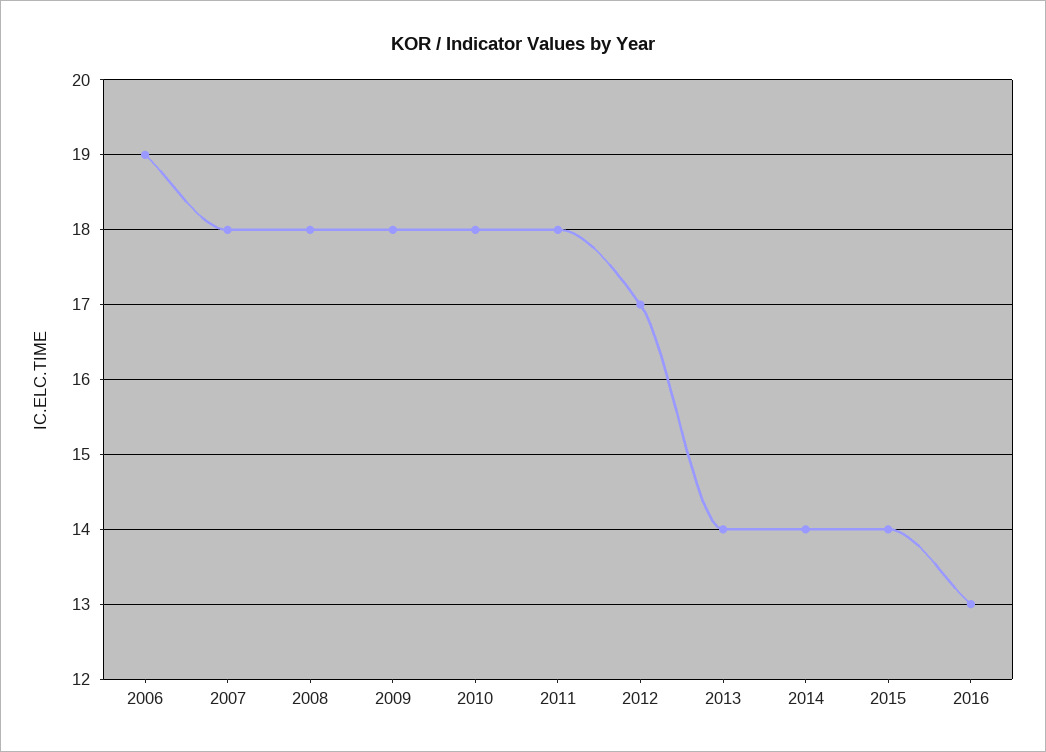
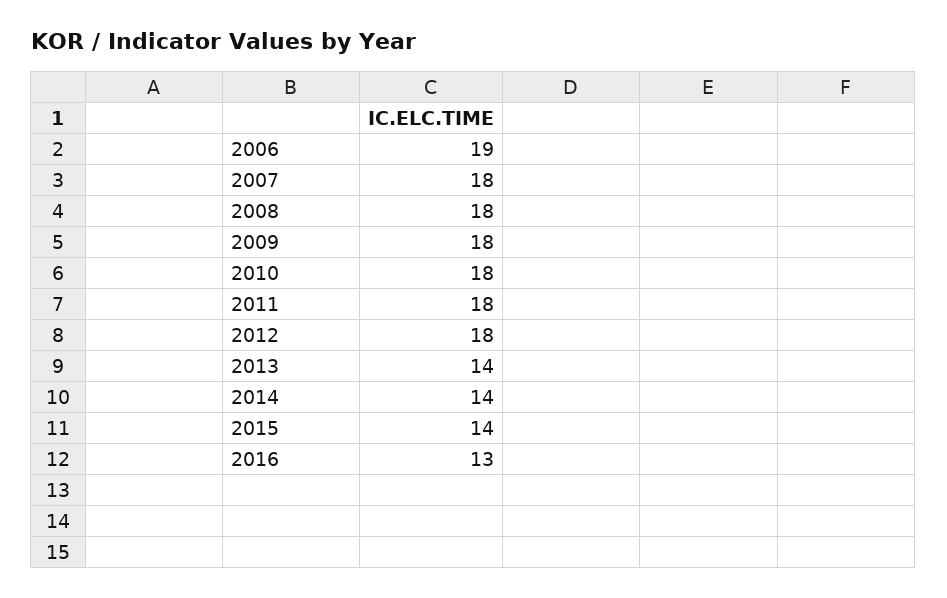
  {
    "2006": 19,
    "2007": 18,
    "2008": 18,
    "2009": 18,
    "2010": 18,
    "2011": 18,
-   "2012": 17,
+   "2012": 18,
    "2013": 14,
    "2014": 14,
    "2015": 14,
    "2016": 13
  }

